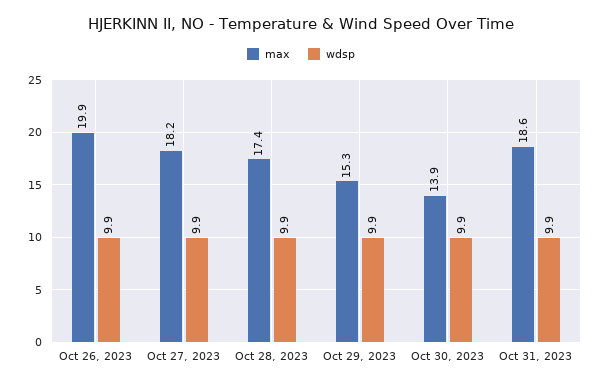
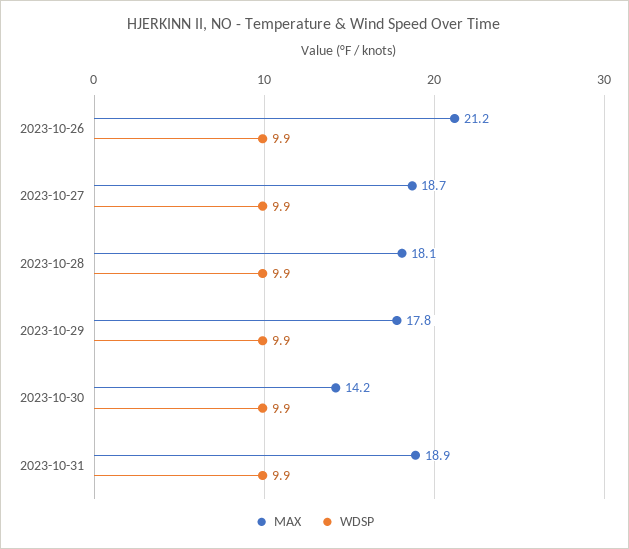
  {
    "max": {
-     "Oct 26, 2023": 19.9,
+     "Oct 26, 2023": 21.2,
-     "Oct 27, 2023": 18.2,
+     "Oct 27, 2023": 18.7,
-     "Oct 28, 2023": 17.4,
+     "Oct 28, 2023": 18.1,
-     "Oct 29, 2023": 15.3,
+     "Oct 29, 2023": 17.8,
-     "Oct 30, 2023": 13.9,
+     "Oct 30, 2023": 14.2,
-     "Oct 31, 2023": 18.6
+     "Oct 31, 2023": 18.9
    },
    "wdsp": {
      "Oct 26, 2023": 9.9,
      "Oct 27, 2023": 9.9,
      "Oct 28, 2023": 9.9,
      "Oct 29, 2023": 9.9,
      "Oct 30, 2023": 9.9,
      "Oct 31, 2023": 9.9
    }
  }

